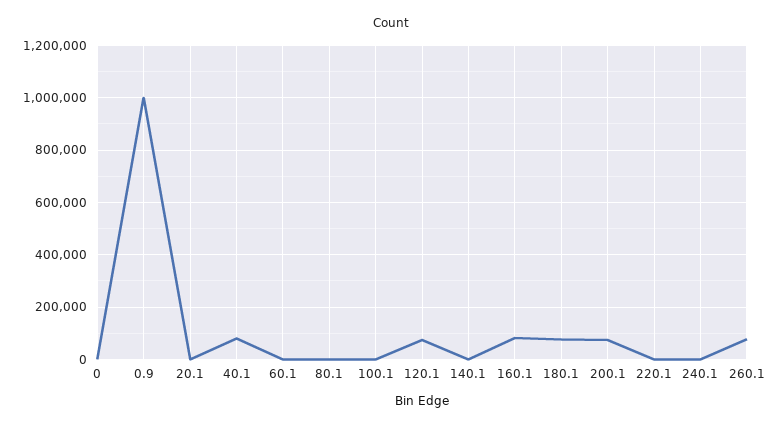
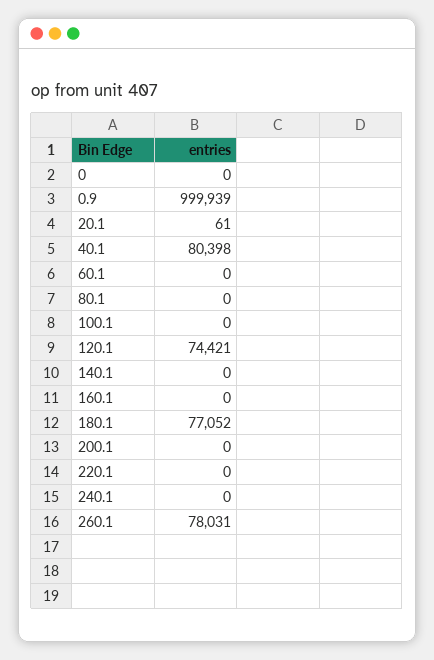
  {
    "0": 0,
    "0.9": 999939,
    "20.1": 61,
    "40.1": 80398,
    "60.1": 0,
    "80.1": 0,
    "100.1": 0,
    "120.1": 74421,
    "140.1": 0,
-   "160.1": 75000,
+   "160.1": 0,
    "180.1": 77052,
-   "200.1": 75000,
+   "200.1": 0,
    "220.1": 0,
    "240.1": 0,
    "260.1": 78031
  }

